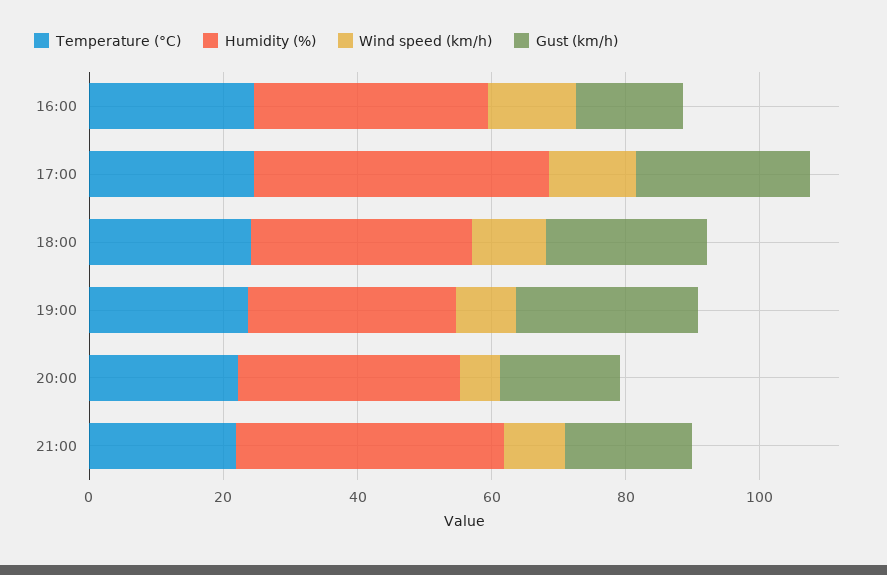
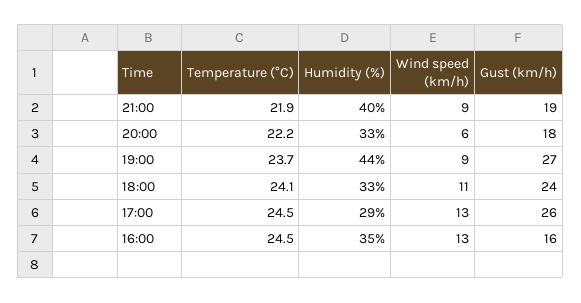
  {
    "Temperature (°C)": {
      "16:00": 24.5,
      "17:00": 24.5,
      "18:00": 24.1,
      "19:00": 23.7,
      "20:00": 22.2,
      "21:00": 21.9
    },
    "Humidity (%)": {
      "16:00": 35,
-     "17:00": 45,
+     "17:00": 29,
      "18:00": 33,
-     "19:00": 30,
+     "19:00": 44,
      "20:00": 33,
      "21:00": 40
    },
    "Wind speed (km/h)": {
      "16:00": 13,
      "17:00": 13,
      "18:00": 11,
      "19:00": 9,
      "20:00": 6,
      "21:00": 9
    },
    "Gust (km/h)": {
      "16:00": 16,
      "17:00": 26,
      "18:00": 24,
      "19:00": 27,
      "20:00": 18,
      "21:00": 19
    }
  }

